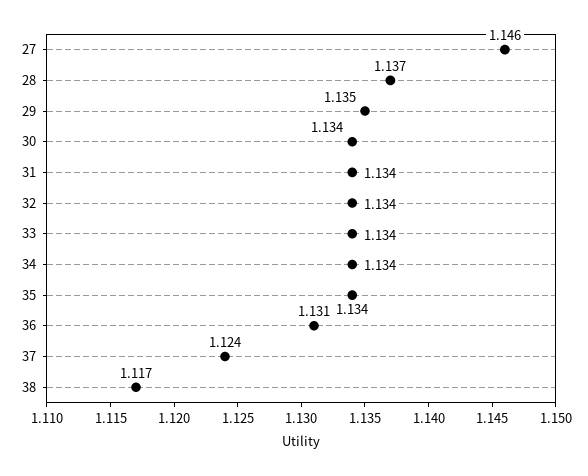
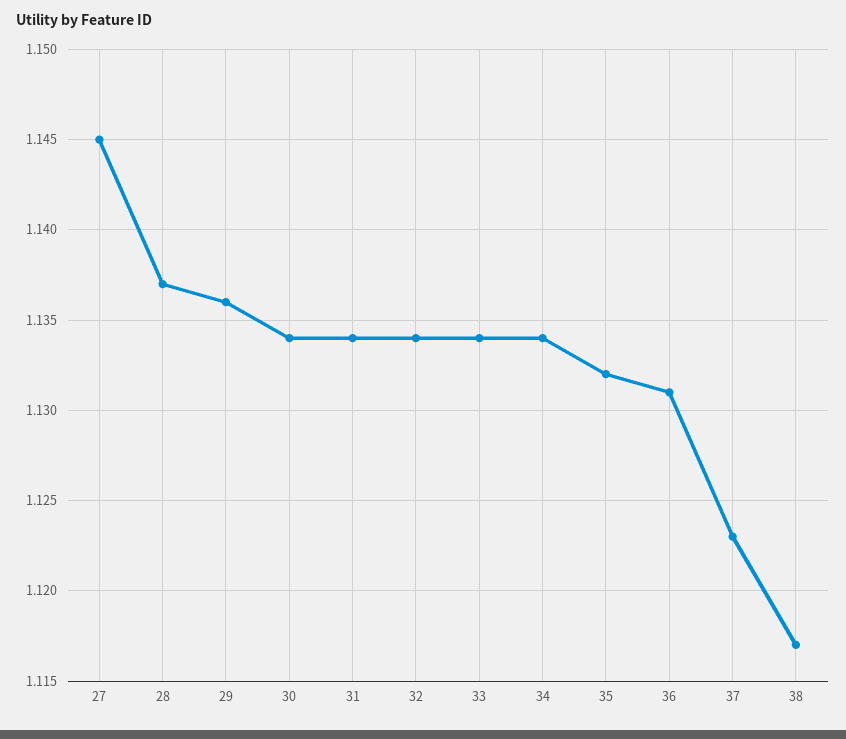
  {
-   "27": 1.146,
+   "27": 1.145,
    "28": 1.137,
-   "29": 1.135,
+   "29": 1.136,
    "30": 1.134,
    "31": 1.134,
    "32": 1.134,
    "33": 1.134,
    "34": 1.134,
-   "35": 1.134,
+   "35": 1.132,
    "36": 1.131,
-   "37": 1.124,
+   "37": 1.123,
    "38": 1.117
  }

